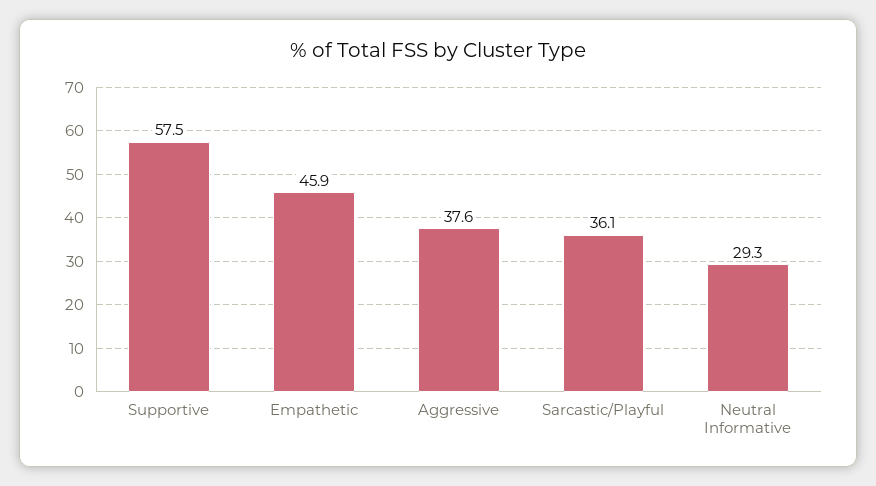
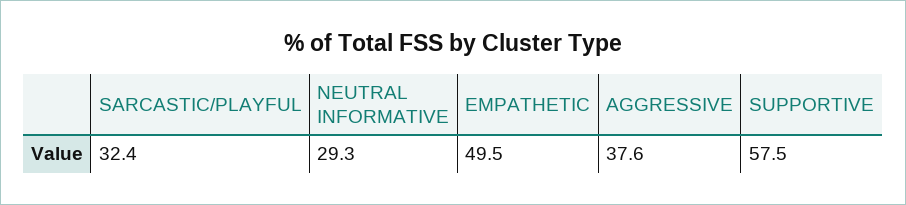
  {
    "Supportive": 57.5,
-   "Empathetic": 45.9,
+   "Empathetic": 49.5,
    "Aggressive": 37.6,
-   "Sarcastic/Playful": 36.1,
+   "Sarcastic/Playful": 32.4,
    "Neutral Informative": 29.3
  }

